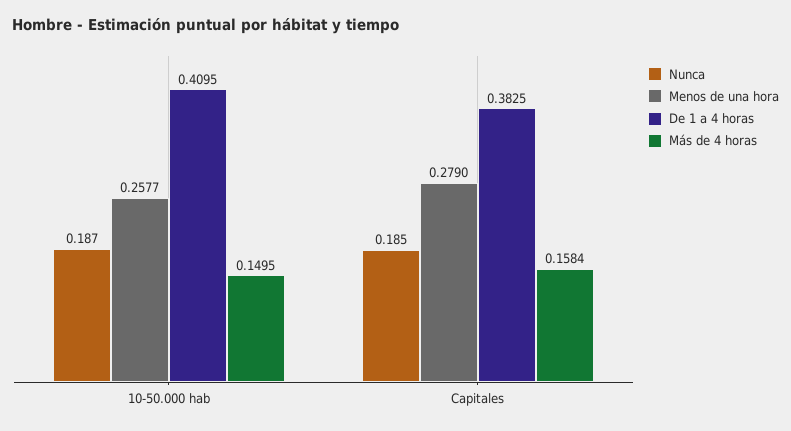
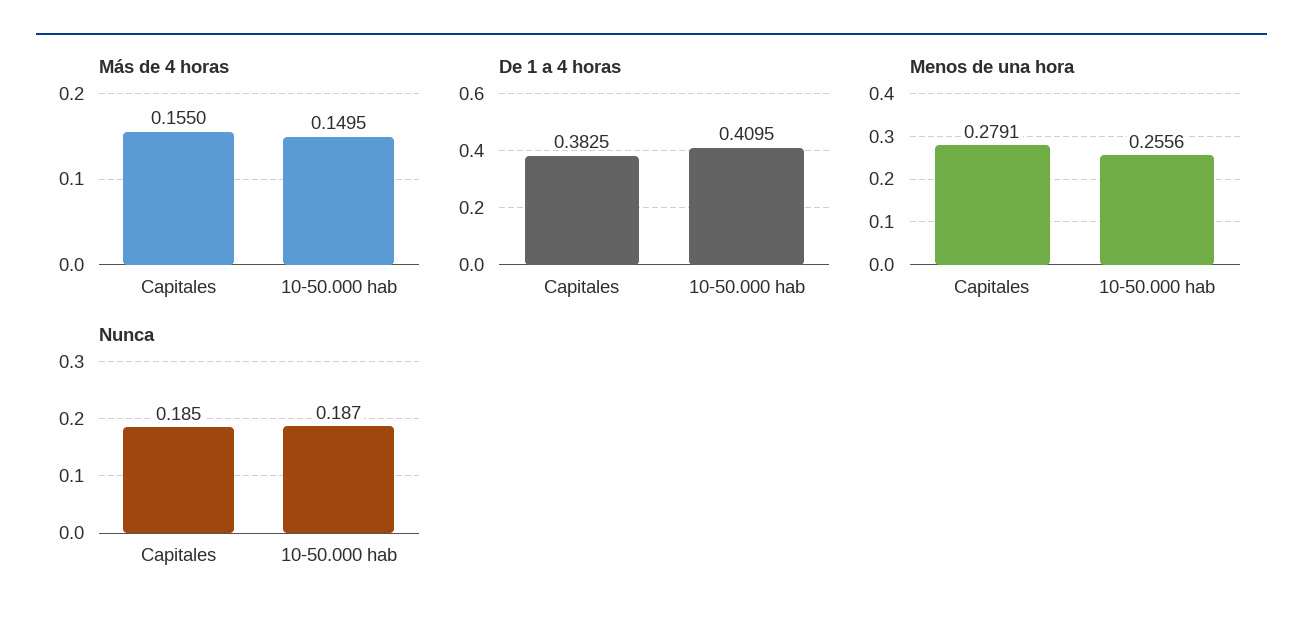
  {
    "Nunca": {
      "10-50.000 hab": 0.187,
      "Capitales": 0.185
    },
    "Menos de una hora": {
-     "10-50.000 hab": 0.2577,
+     "10-50.000 hab": 0.2556,
-     "Capitales": 0.279
+     "Capitales": 0.2791
    },
    "De 1 a 4 horas": {
      "10-50.000 hab": 0.4095,
      "Capitales": 0.3825
    },
    "Más de 4 horas": {
      "10-50.000 hab": 0.1495,
-     "Capitales": 0.1584
+     "Capitales": 0.155
    }
  }

